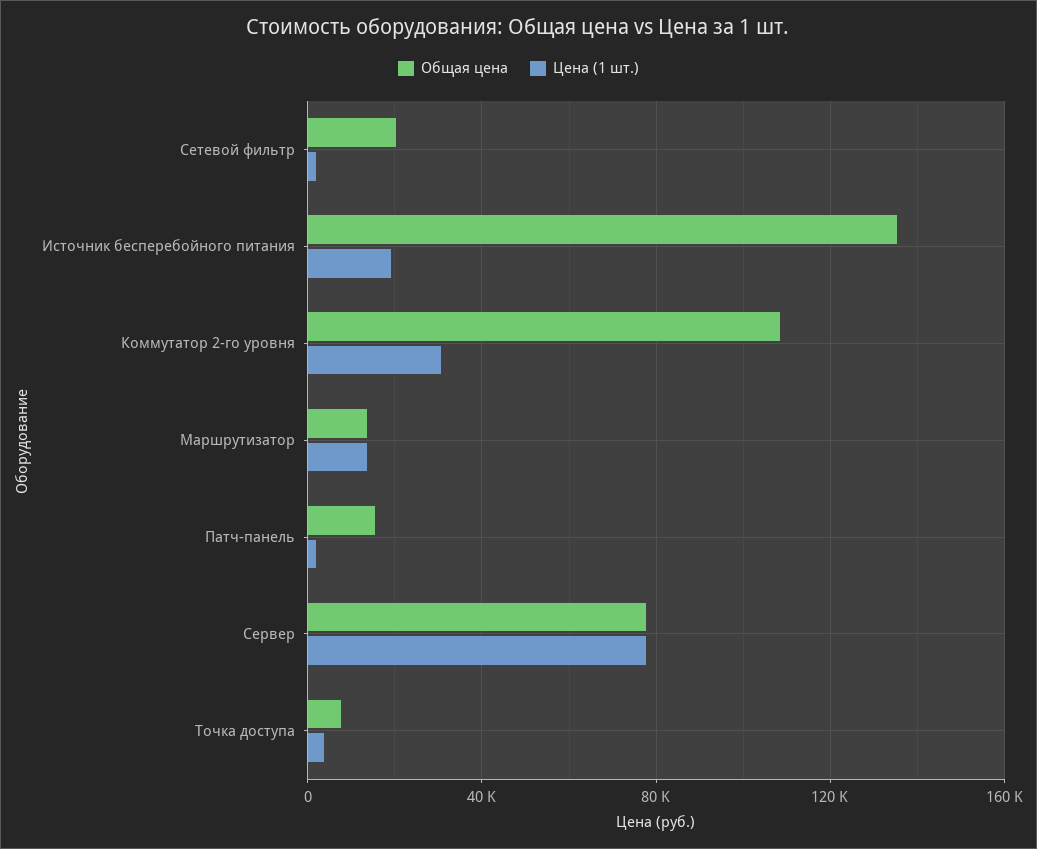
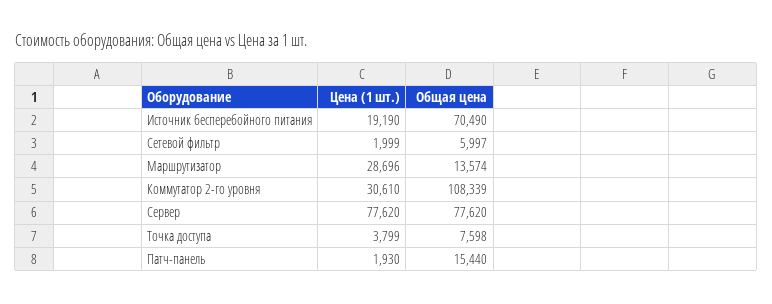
  {
    "Общая цена": {
-     "Cетевой фильтр": 20000,
+     "Cетевой фильтр": 5997,
-     "Источник бесперебойного питания": 135000,
+     "Источник бесперебойного питания": 70490,
      "Коммутатор 2-го уровня": 108339,
      "Маршрутизатор": 13574,
      "Патч-панель": 15440,
      "Сервер": 77620,
      "Точка доступа": 7598
    },
    "Цена (1 шт.)": {
      "Cетевой фильтр": 1999,
      "Источник бесперебойного питания": 19190,
      "Коммутатор 2-го уровня": 30610,
-     "Маршрутизатор": 15000,
+     "Маршрутизатор": 28696,
      "Патч-панель": 1930,
      "Сервер": 77620,
      "Точка доступа": 3799
    }
  }

